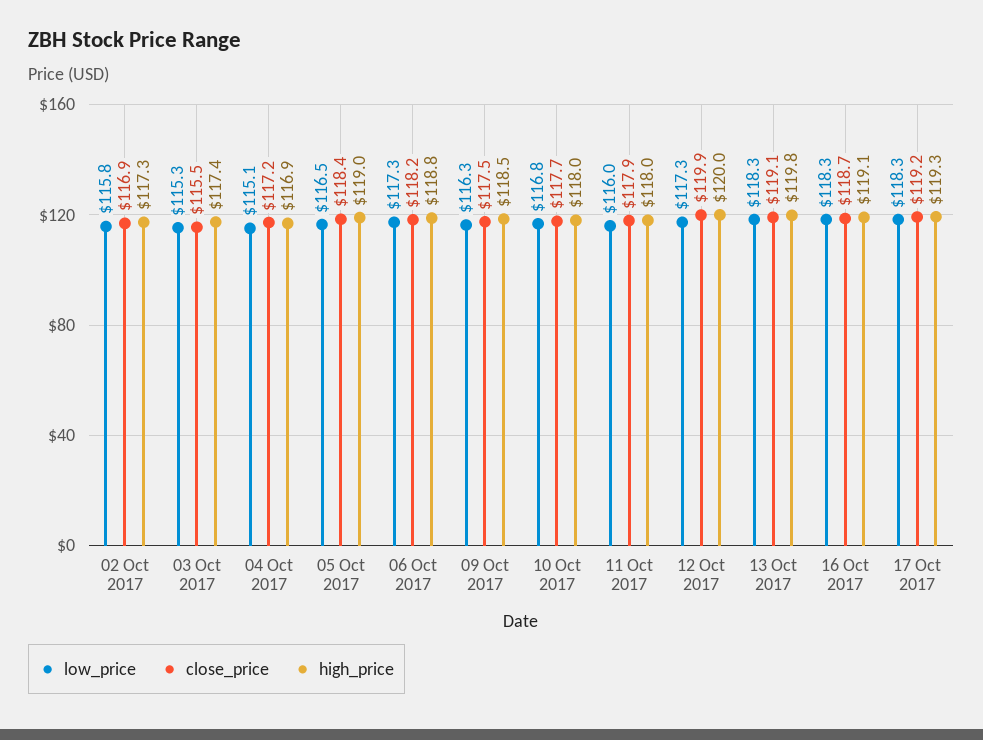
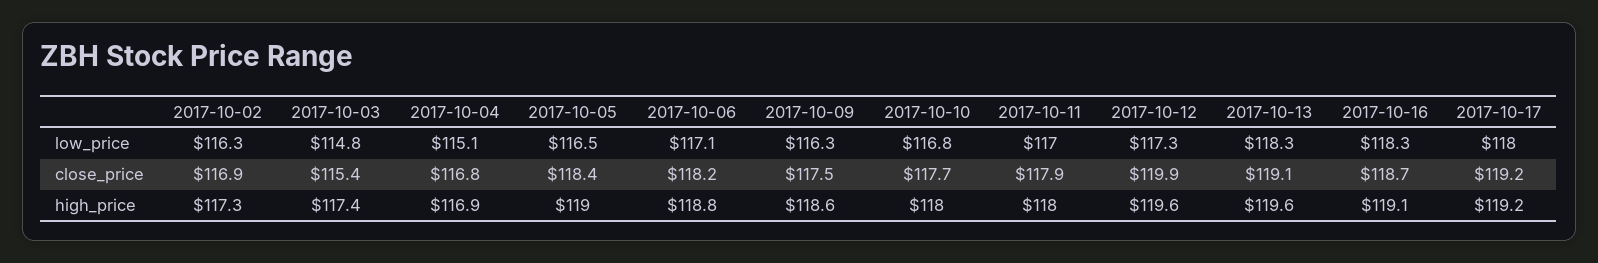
  {
    "low_price": {
-     "02 Oct 2017": 115.8,
+     "02 Oct 2017": 116.3,
-     "03 Oct 2017": 115.3,
+     "03 Oct 2017": 114.8,
      "04 Oct 2017": 115.1,
      "05 Oct 2017": 116.5,
-     "06 Oct 2017": 117.3,
+     "06 Oct 2017": 117.1,
      "09 Oct 2017": 116.3,
      "10 Oct 2017": 116.8,
-     "11 Oct 2017": 116,
+     "11 Oct 2017": 117,
      "12 Oct 2017": 117.3,
      "13 Oct 2017": 118.3,
      "16 Oct 2017": 118.3,
-     "17 Oct 2017": 118.3
+     "17 Oct 2017": 118
    },
    "close_price": {
      "02 Oct 2017": 116.9,
-     "03 Oct 2017": 115.5,
+     "03 Oct 2017": 115.4,
-     "04 Oct 2017": 117.2,
+     "04 Oct 2017": 116.8,
      "05 Oct 2017": 118.4,
      "06 Oct 2017": 118.2,
      "09 Oct 2017": 117.5,
      "10 Oct 2017": 117.7,
      "11 Oct 2017": 117.9,
      "12 Oct 2017": 119.9,
      "13 Oct 2017": 119.1,
      "16 Oct 2017": 118.7,
      "17 Oct 2017": 119.2
    },
    "high_price": {
      "02 Oct 2017": 117.3,
      "03 Oct 2017": 117.4,
      "04 Oct 2017": 116.9,
      "05 Oct 2017": 119,
      "06 Oct 2017": 118.8,
-     "09 Oct 2017": 118.5,
+     "09 Oct 2017": 118.6,
      "10 Oct 2017": 118,
      "11 Oct 2017": 118,
-     "12 Oct 2017": 120,
+     "12 Oct 2017": 119.6,
-     "13 Oct 2017": 119.8,
+     "13 Oct 2017": 119.6,
      "16 Oct 2017": 119.1,
-     "17 Oct 2017": 119.3
+     "17 Oct 2017": 119.2
    }
  }

